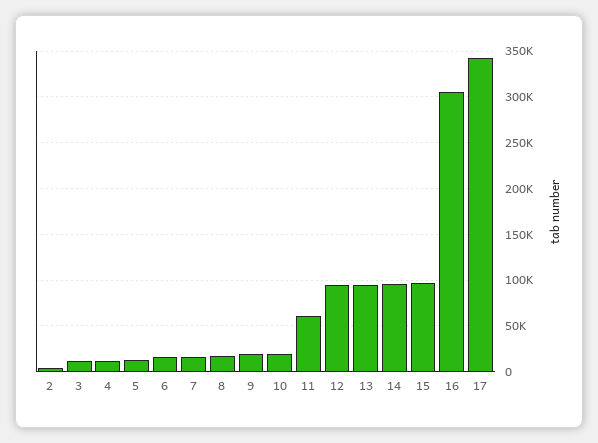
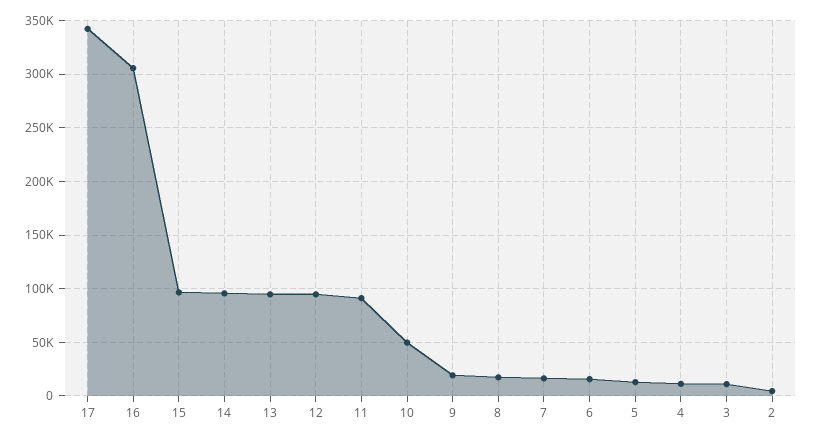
  {
    "2": 0,
    "3": 10000,
    "4": 10000,
    "5": 10000,
    "6": 20000,
    "7": 20000,
    "8": 20000,
    "9": 20000,
-   "10": 20000,
+   "10": 50000,
-   "11": 60000,
+   "11": 90000,
    "12": 90000,
    "13": 90000,
    "14": 100000,
    "15": 100000,
    "16": 310000,
    "17": 340000
  }

